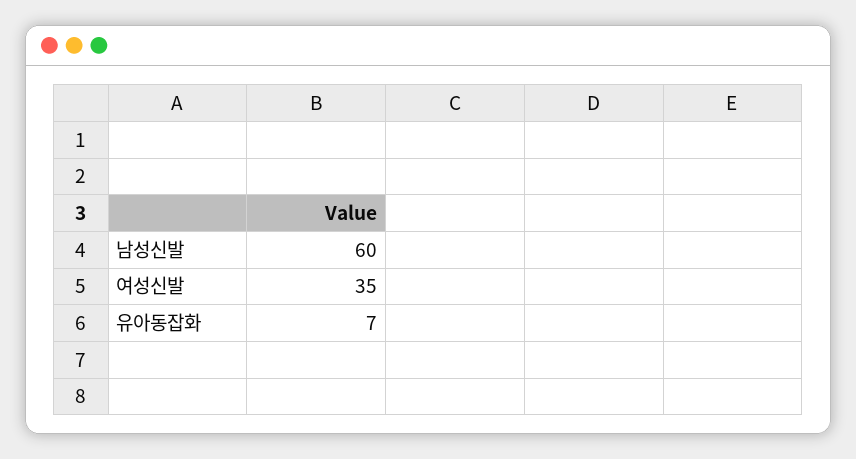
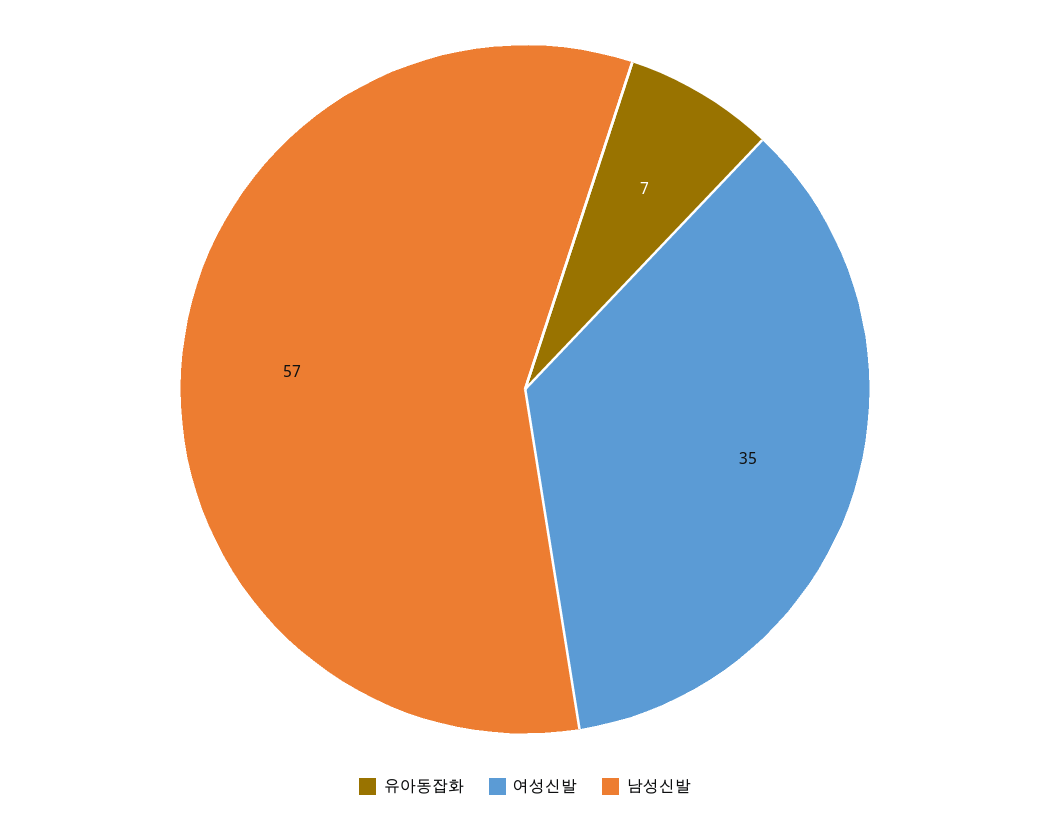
  {
-   "남성신발": 60,
+   "남성신발": 57,
    "여성신발": 35,
    "유아동잡화": 7
  }

